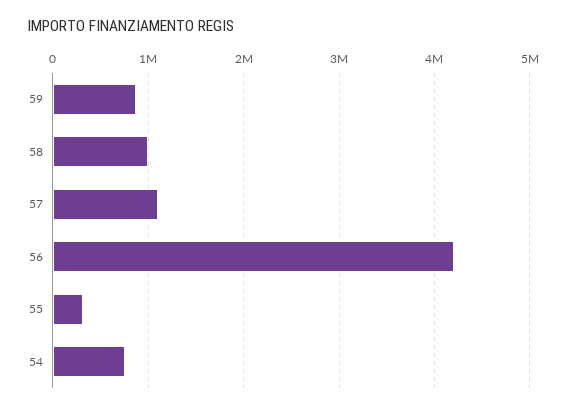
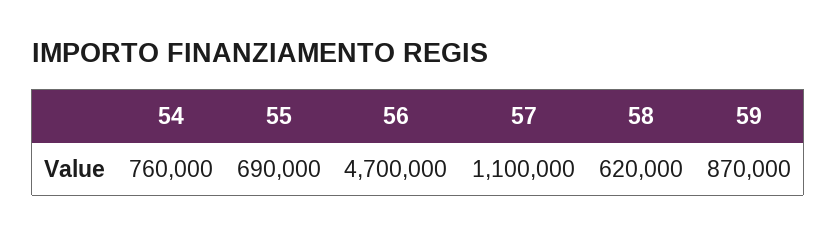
  {
    "59": 870000,
-   "58": 1000000,
+   "58": 620000,
    "57": 1100000,
-   "56": 4200000,
+   "56": 4700000,
-   "55": 300000,
+   "55": 690000,
    "54": 760000
  }

